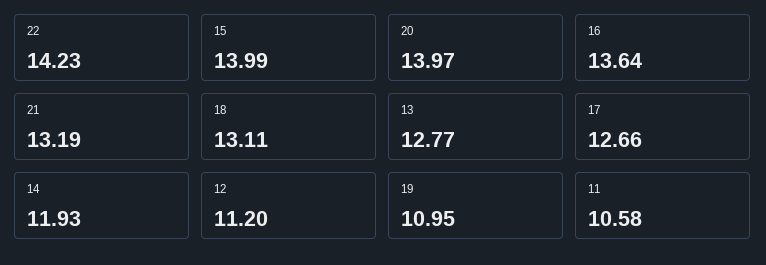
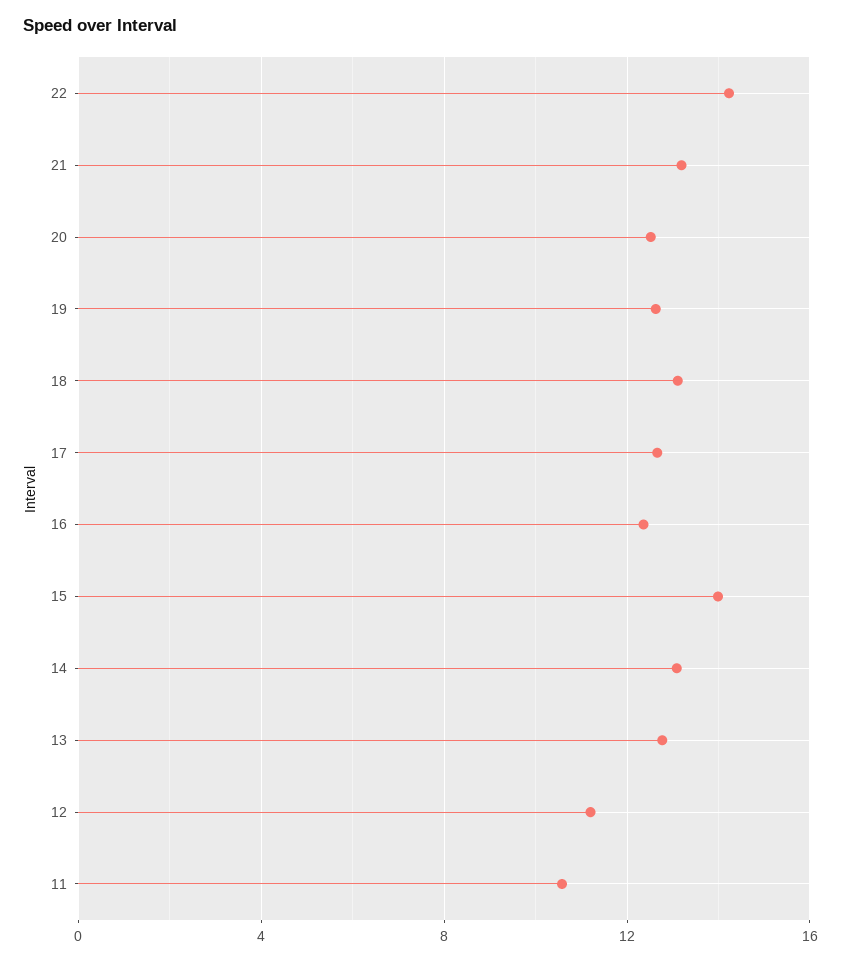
  {
    "22": 14.23,
    "15": 13.99,
-   "20": 13.97,
+   "20": 12.5,
-   "16": 13.64,
+   "16": 12.5,
    "21": 13.19,
    "18": 13.11,
    "13": 12.77,
    "17": 12.66,
-   "14": 11.93,
+   "14": 13,
    "12": 11.2,
-   "19": 10.95,
+   "19": 12.5,
    "11": 10.58
  }

